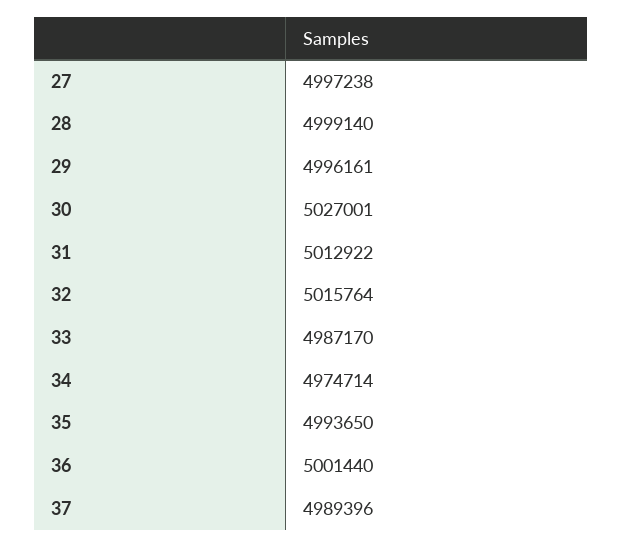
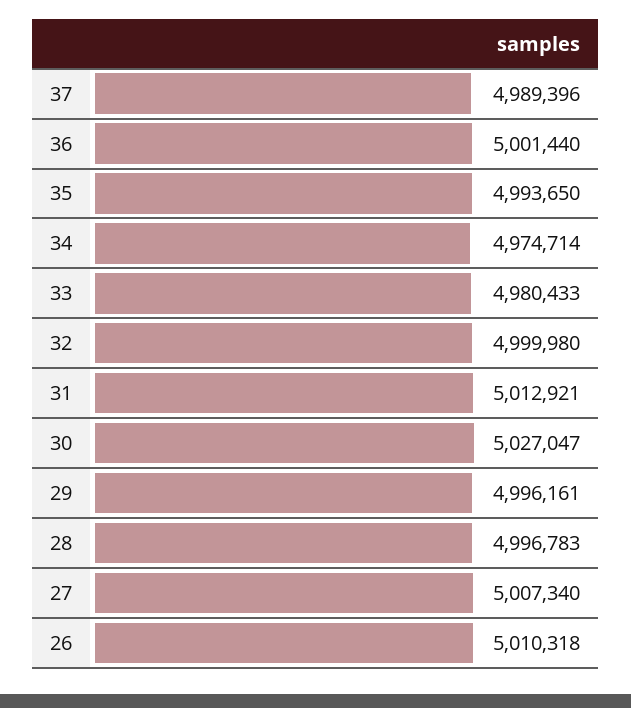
  {
-   "27": 4997238,
+   "27": 5007340,
-   "28": 4999140,
+   "28": 4996783,
    "29": 4996161,
-   "30": 5027001,
+   "30": 5027047,
-   "31": 5012922,
+   "31": 5012921,
-   "32": 5015764,
+   "32": 4999980,
-   "33": 4987170,
+   "33": 4980433,
    "34": 4974714,
    "35": 4993650,
    "36": 5001440,
-   "37": 4989396
+   "37": 4989396,
+   "26": 5010318
  }

